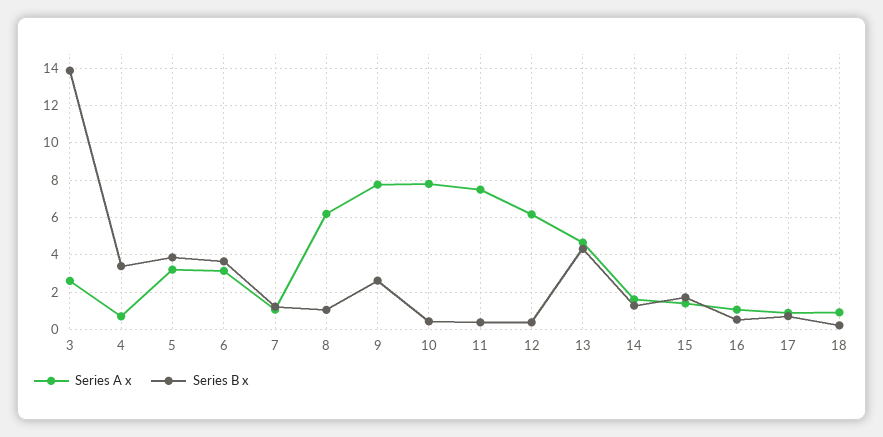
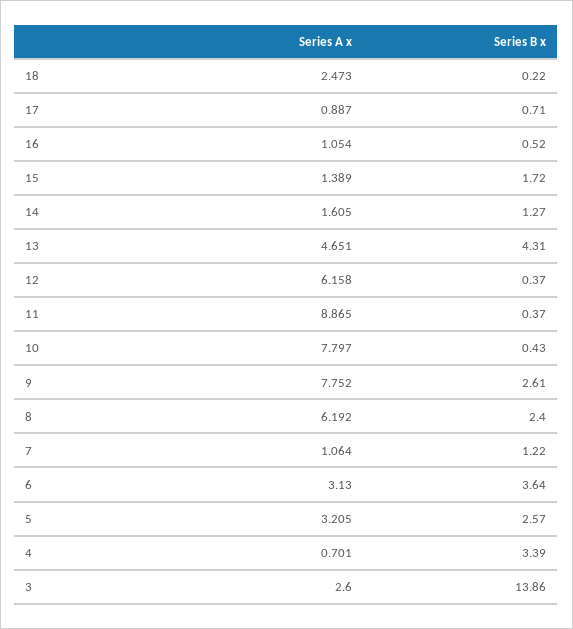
  {
    "Series A x": {
      "3": 2.6,
      "4": 0.701,
      "5": 3.205,
      "6": 3.13,
      "7": 1.064,
      "8": 6.192,
      "9": 7.752,
      "10": 7.797,
-     "11": 7.5,
+     "11": 8.865,
      "12": 6.158,
      "13": 4.651,
      "14": 1.605,
      "15": 1.389,
      "16": 1.054,
      "17": 0.887,
-     "18": 1
+     "18": 2.473
    },
    "Series B x": {
      "3": 13.86,
      "4": 3.39,
-     "5": 4,
+     "5": 2.57,
      "6": 3.64,
      "7": 1.22,
-     "8": 1,
+     "8": 2.4,
      "9": 2.61,
      "10": 0.43,
      "11": 0.37,
      "12": 0.37,
      "13": 4.31,
      "14": 1.27,
      "15": 1.72,
      "16": 0.52,
      "17": 0.71,
      "18": 0.22
    }
  }

